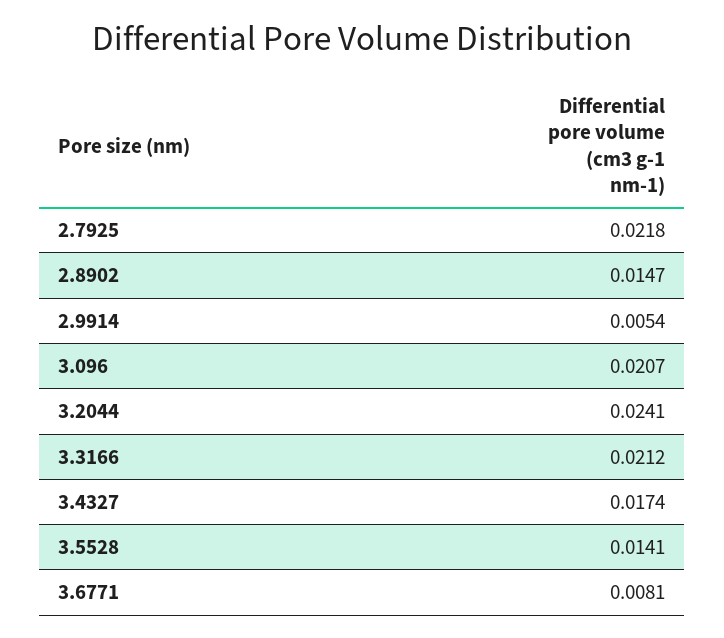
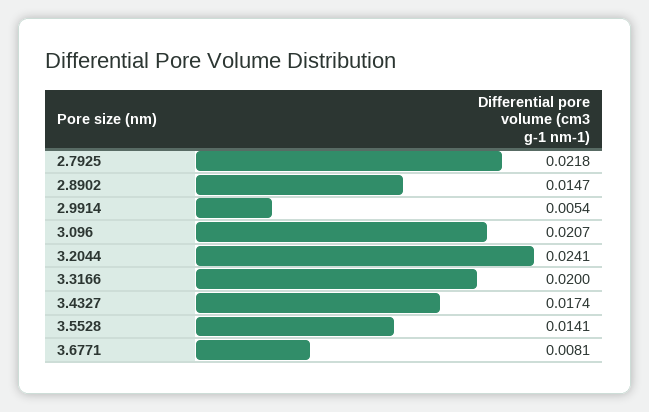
  {
    "2.7925": 0.0218,
    "2.8902": 0.0147,
    "2.9914": 0.0054,
    "3.096": 0.0207,
    "3.2044": 0.0241,
-   "3.3166": 0.0212,
+   "3.3166": 0.02,
    "3.4327": 0.0174,
    "3.5528": 0.0141,
    "3.6771": 0.0081
  }

